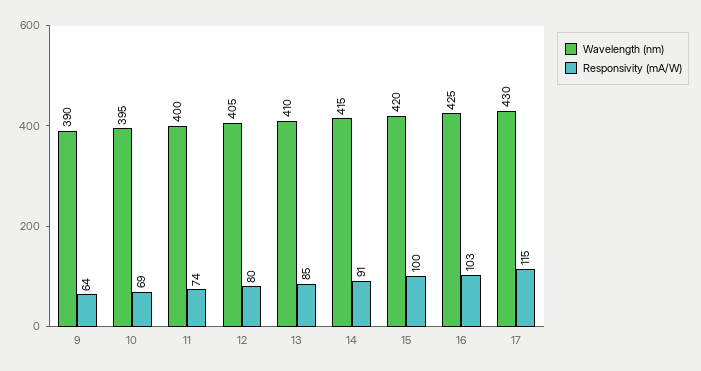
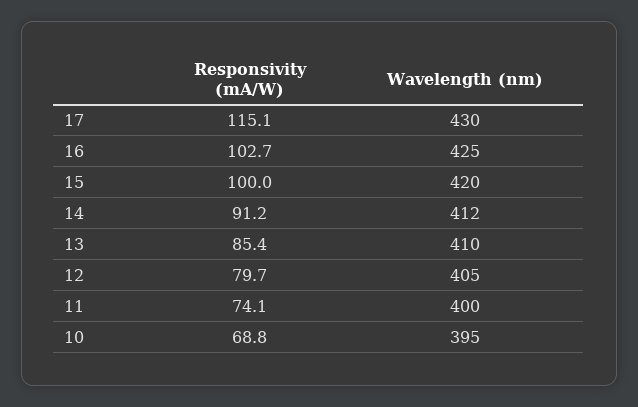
  {
    "Wavelength (nm)": {
-     "9": 390,
      "10": 395,
      "11": 400,
      "12": 405,
      "13": 410,
-     "14": 415,
+     "14": 412,
      "15": 420,
      "16": 425,
      "17": 430
    },
    "Responsivity (mA/W)": {
-     "9": 64,
      "10": 68.8,
      "11": 74.1,
      "12": 79.7,
      "13": 85.4,
      "14": 91.2,
      "15": 100,
      "16": 102.7,
      "17": 115.1
    }
  }

